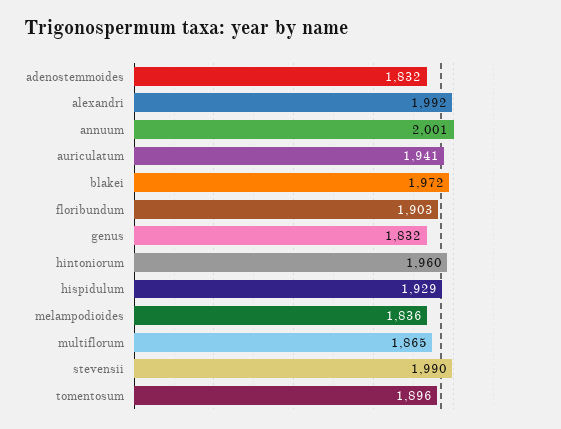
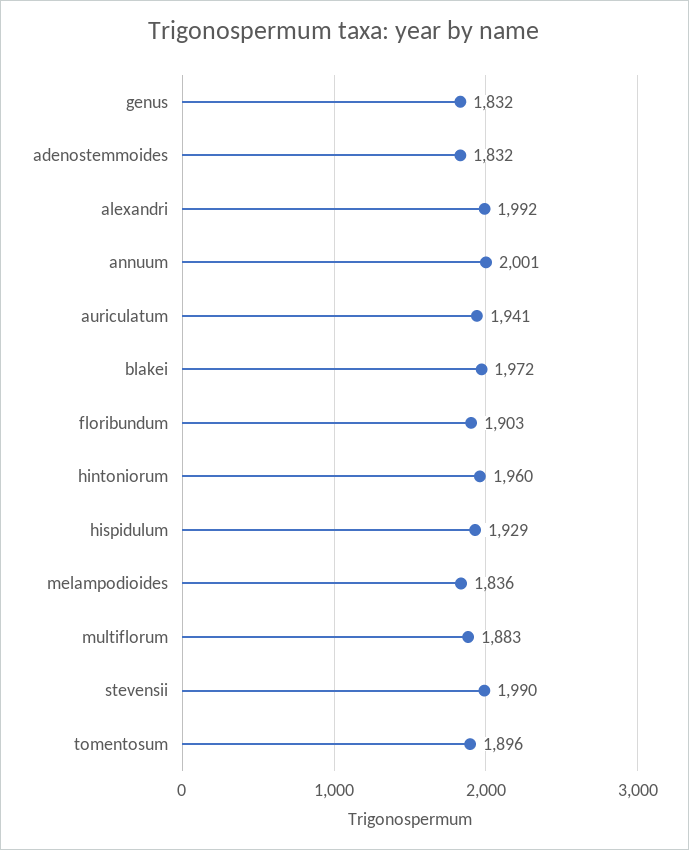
  {
    "adenostemmoides": 1832,
    "alexandri": 1992,
    "annuum": 2001,
    "auriculatum": 1941,
    "blakei": 1972,
    "floribundum": 1903,
    "genus": 1832,
    "hintoniorum": 1960,
    "hispidulum": 1929,
    "melampodioides": 1836,
-   "multiflorum": 1865,
+   "multiflorum": 1883,
    "stevensii": 1990,
    "tomentosum": 1896
  }

